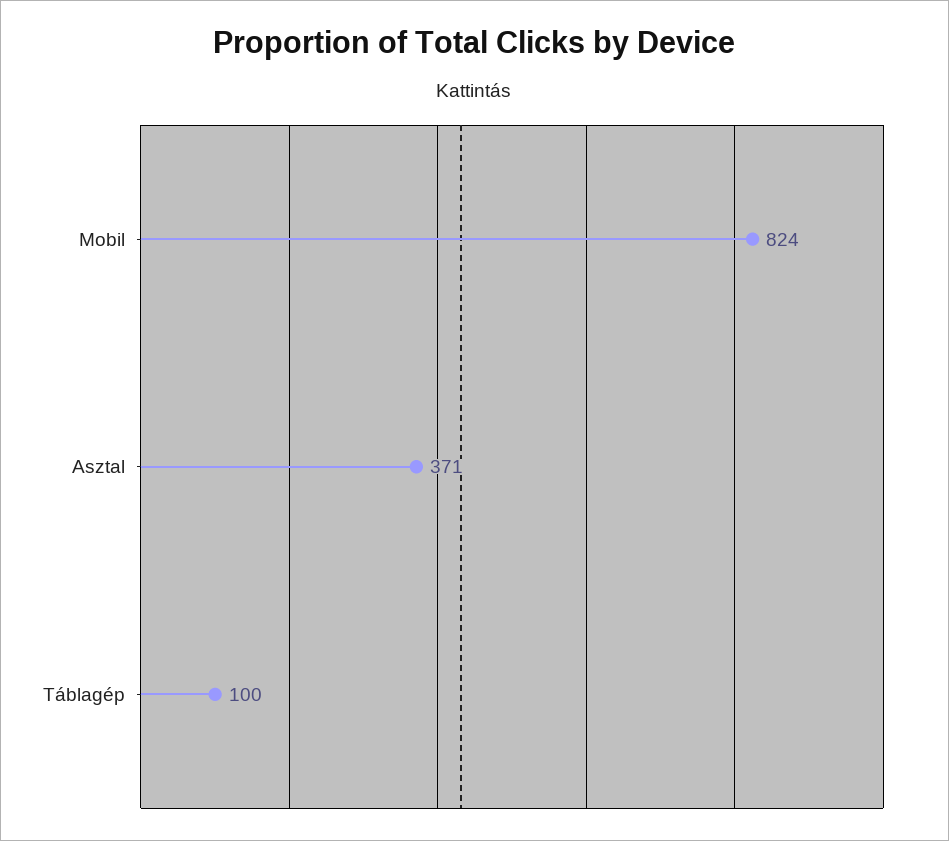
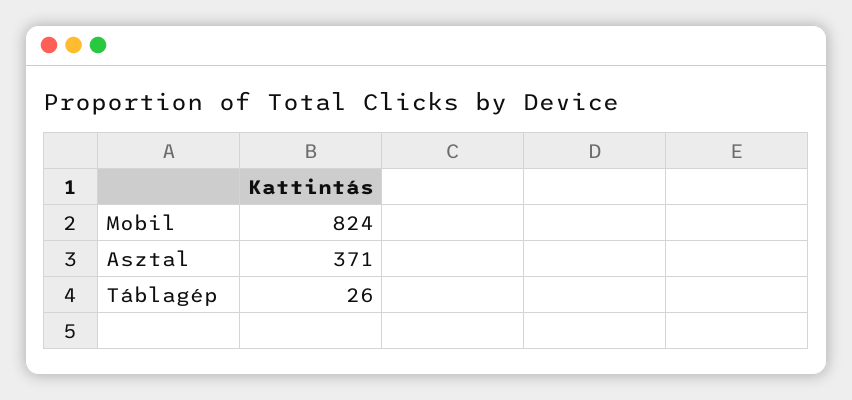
  {
    "Mobil": 824,
    "Asztal": 371,
-   "Táblagép": 100
+   "Táblagép": 26
  }

